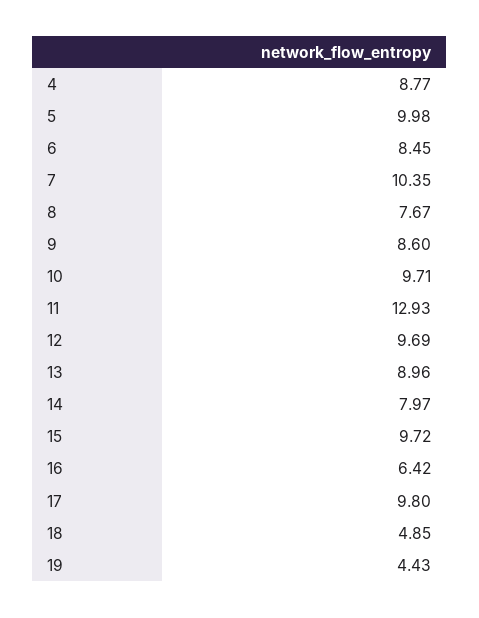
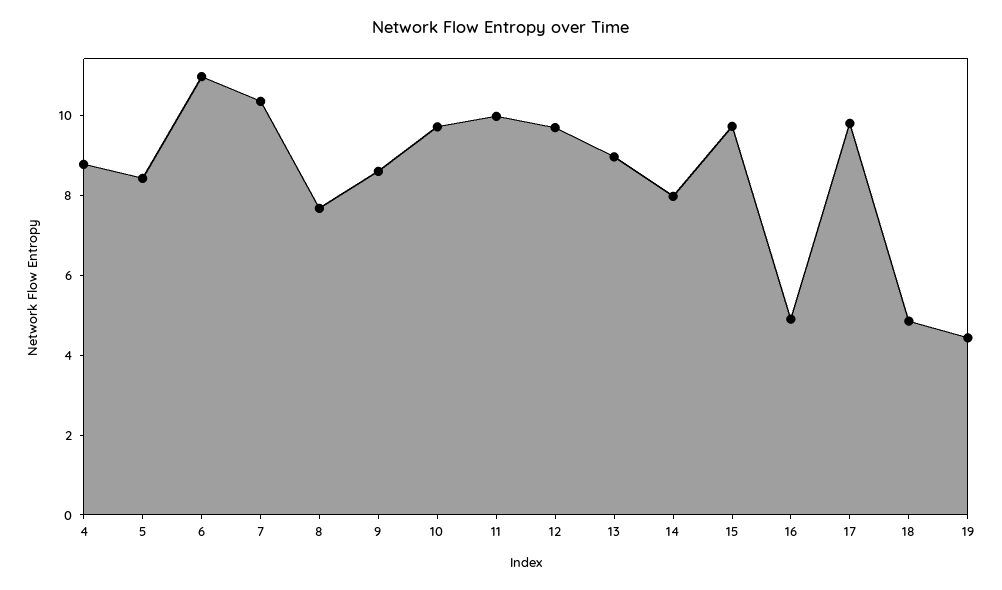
  {
    "4": 8.77,
-   "5": 9.98,
+   "5": 8.5,
-   "6": 8.45,
+   "6": 11,
    "7": 10.35,
    "8": 7.67,
    "9": 8.6,
    "10": 9.71,
-   "11": 12.93,
+   "11": 10,
    "12": 9.69,
    "13": 8.96,
    "14": 7.97,
    "15": 9.72,
-   "16": 6.42,
+   "16": 5,
    "17": 9.8,
    "18": 4.85,
    "19": 4.43
  }

